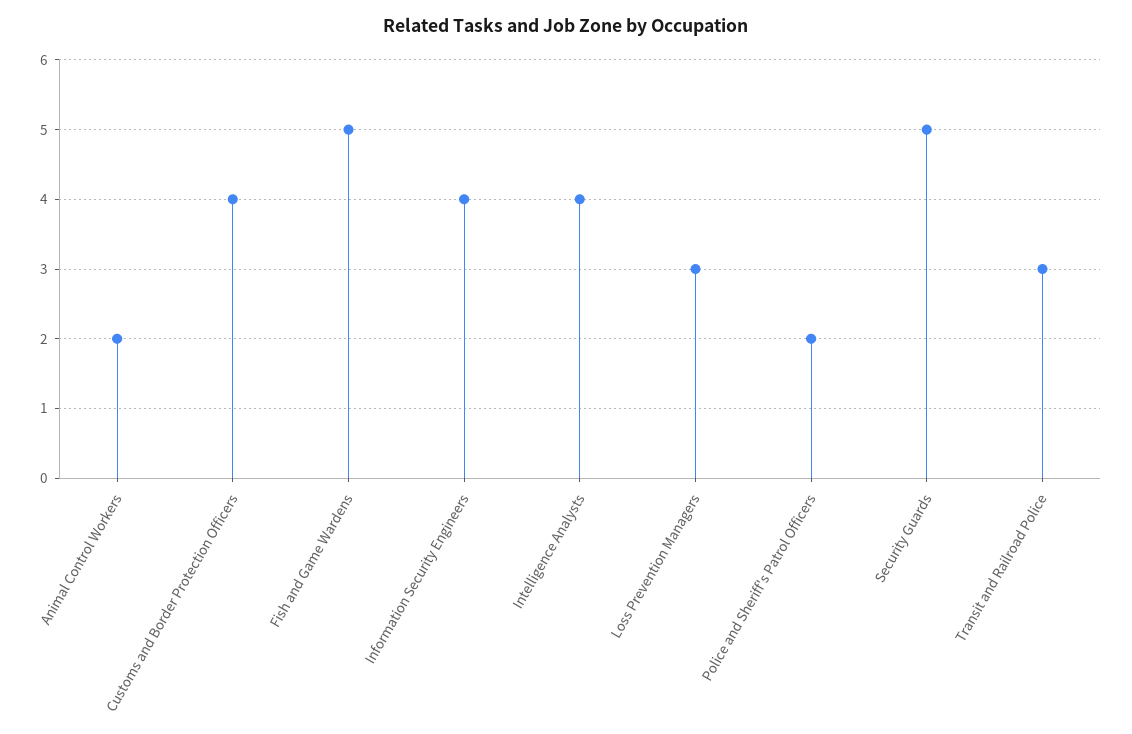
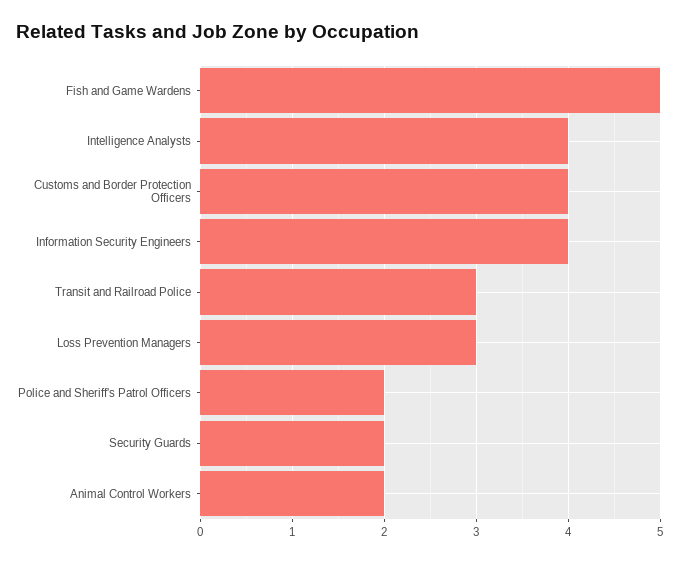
  {
    "Animal Control Workers": 2,
    "Customs and Border Protection Officers": 4,
    "Fish and Game Wardens": 5,
    "Information Security Engineers": 4,
    "Intelligence Analysts": 4,
    "Loss Prevention Managers": 3,
    "Police and Sheriff's Patrol Officers": 2,
-   "Security Guards": 5,
+   "Security Guards": 2,
    "Transit and Railroad Police": 3
  }

